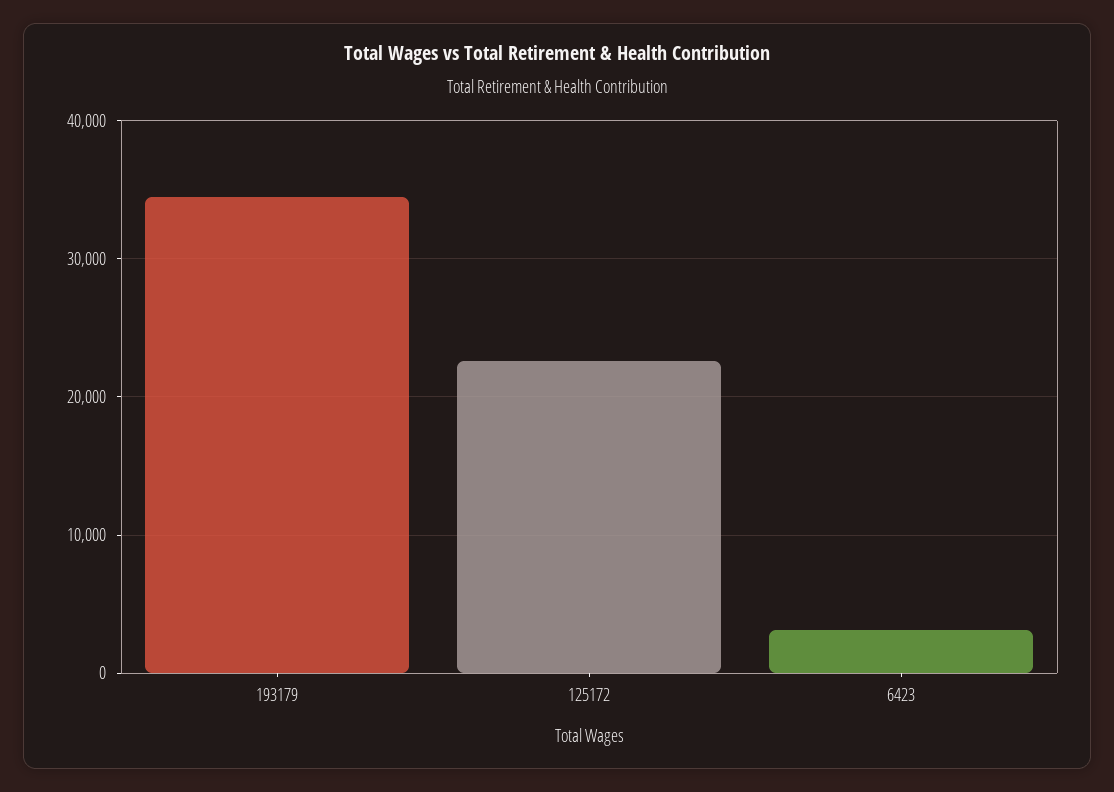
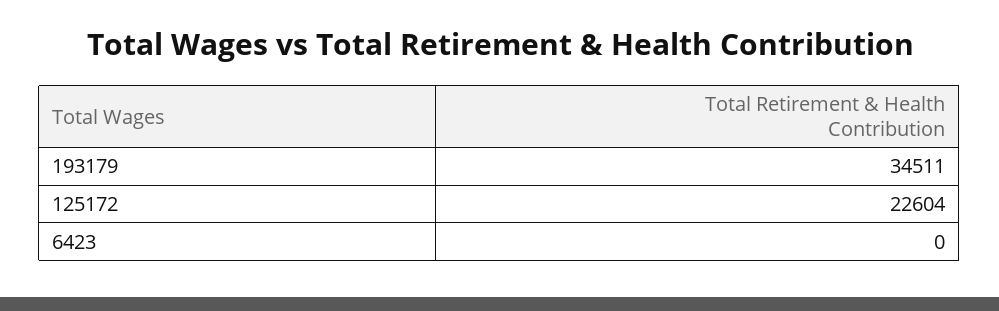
  {
    "193179": 34511,
    "125172": 22604,
-   "6423": 3000
+   "6423": 0
  }

